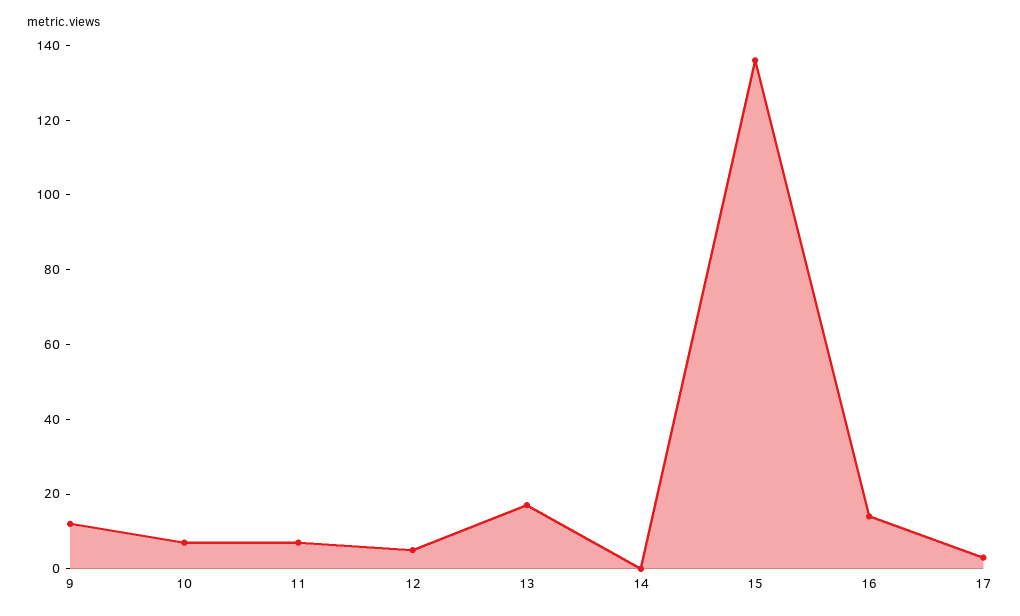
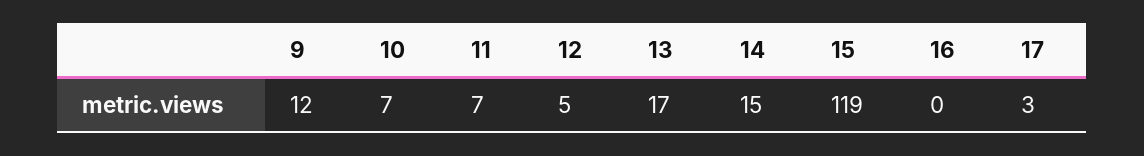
  {
    "9": 12,
    "10": 7,
    "11": 7,
    "12": 5,
    "13": 17,
-   "14": 0,
+   "14": 15,
-   "15": 135,
+   "15": 119,
-   "16": 15,
+   "16": 0,
    "17": 3
  }

